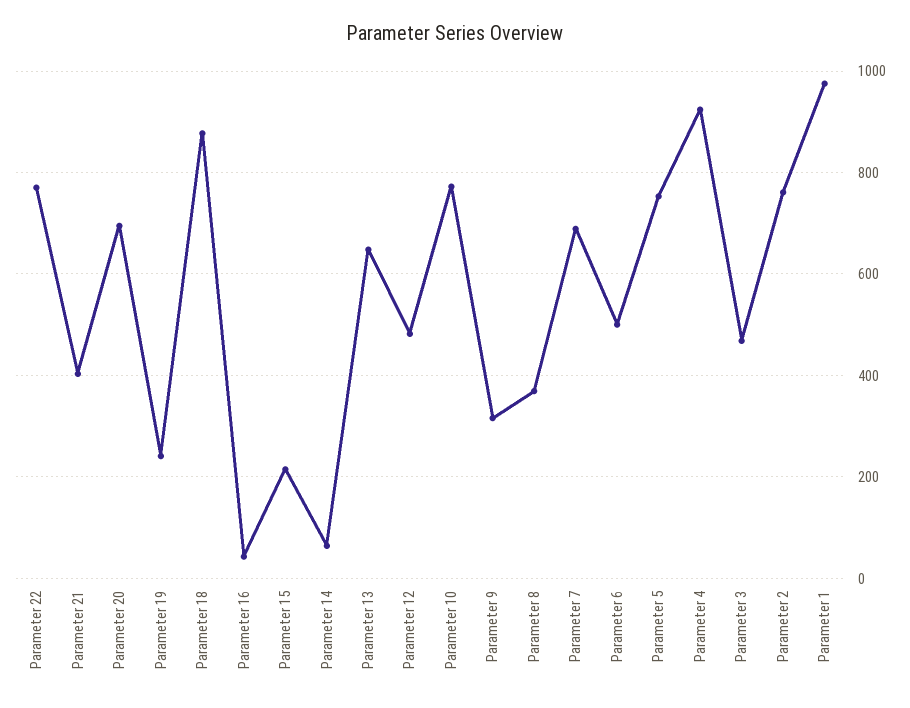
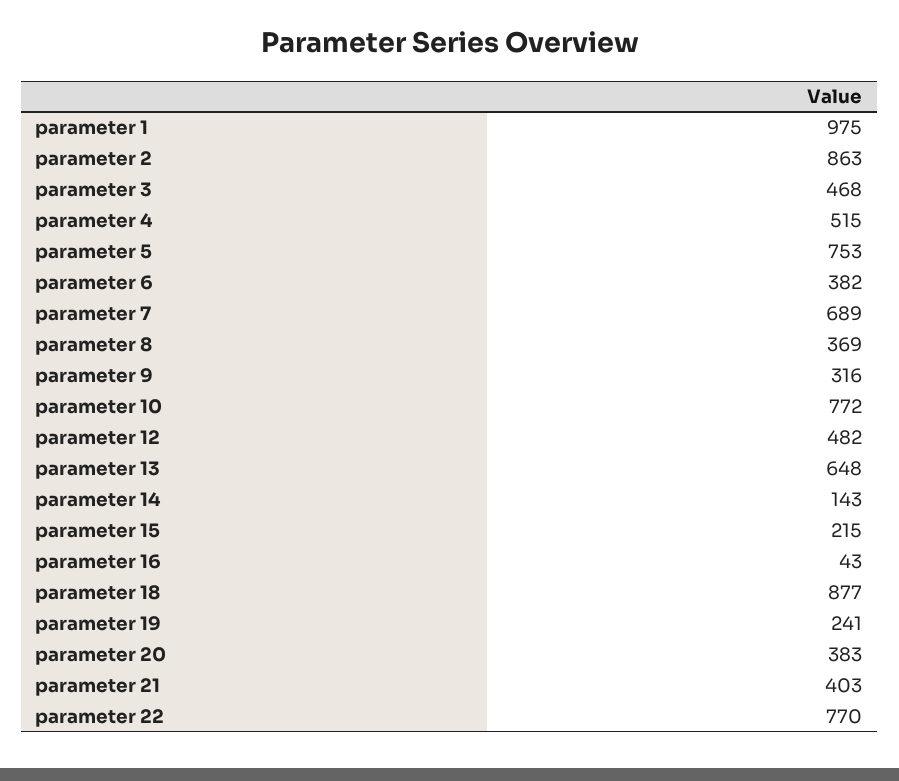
  {
    "Parameter 22": 770,
    "Parameter 21": 403,
-   "Parameter 20": 700,
+   "Parameter 20": 383,
    "Parameter 19": 241,
    "Parameter 18": 877,
    "Parameter 16": 43,
    "Parameter 15": 215,
-   "Parameter 14": 60,
+   "Parameter 14": 143,
    "Parameter 13": 648,
    "Parameter 12": 482,
    "Parameter 10": 772,
    "Parameter 9": 316,
    "Parameter 8": 369,
    "Parameter 7": 689,
-   "Parameter 6": 500,
+   "Parameter 6": 382,
    "Parameter 5": 753,
-   "Parameter 4": 920,
+   "Parameter 4": 515,
    "Parameter 3": 468,
-   "Parameter 2": 760,
+   "Parameter 2": 863,
    "Parameter 1": 975
  }

